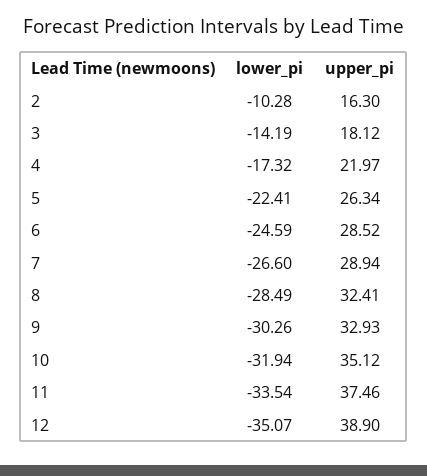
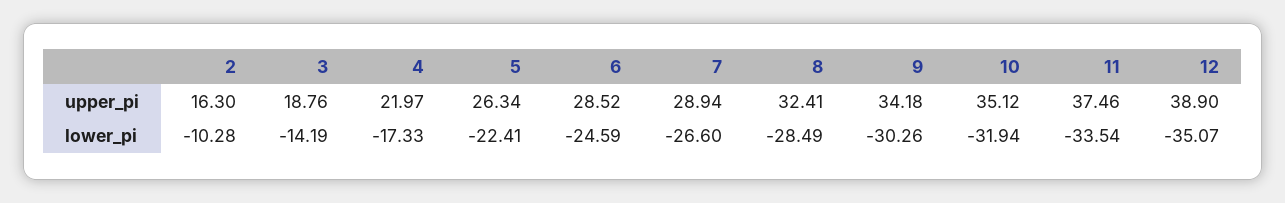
  {
    "lower_pi": {
      "2": -10.28,
      "3": -14.19,
-     "4": -17.32,
+     "4": -17.33,
      "5": -22.41,
      "6": -24.59,
      "7": -26.6,
      "8": -28.49,
      "9": -30.26,
      "10": -31.94,
      "11": -33.54,
      "12": -35.07
    },
    "upper_pi": {
      "2": 16.3,
-     "3": 18.12,
+     "3": 18.76,
      "4": 21.97,
      "5": 26.34,
      "6": 28.52,
      "7": 28.94,
      "8": 32.41,
-     "9": 32.93,
+     "9": 34.18,
      "10": 35.12,
      "11": 37.46,
      "12": 38.9
    }
  }

